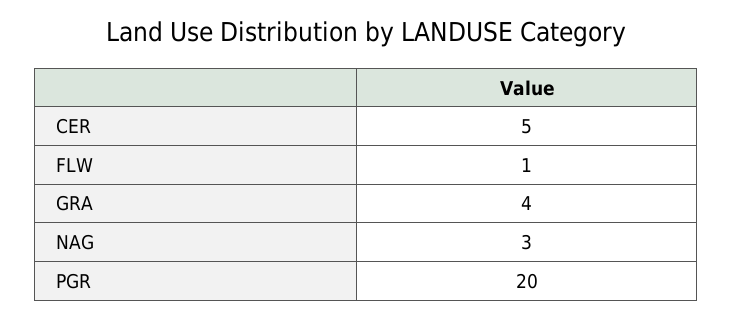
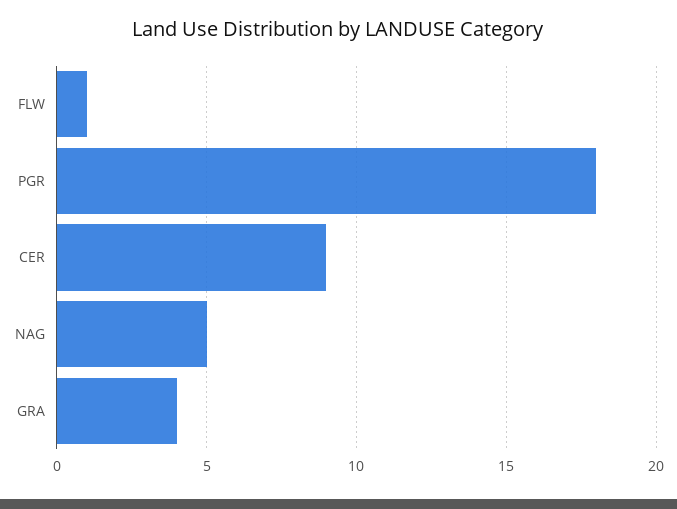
  {
-   "CER": 5,
+   "CER": 9,
    "FLW": 1,
    "GRA": 4,
-   "NAG": 3,
+   "NAG": 5,
-   "PGR": 20
+   "PGR": 18
  }

